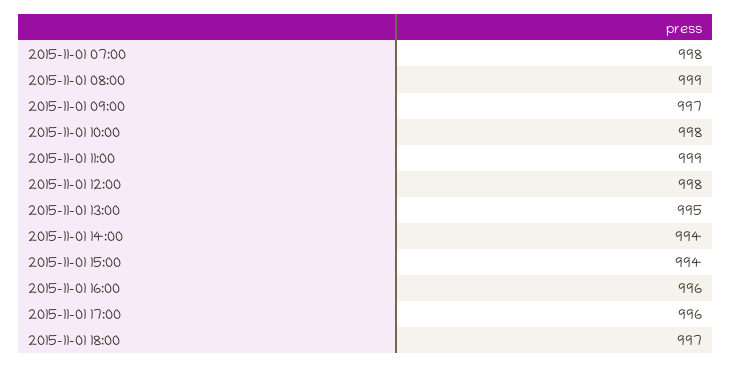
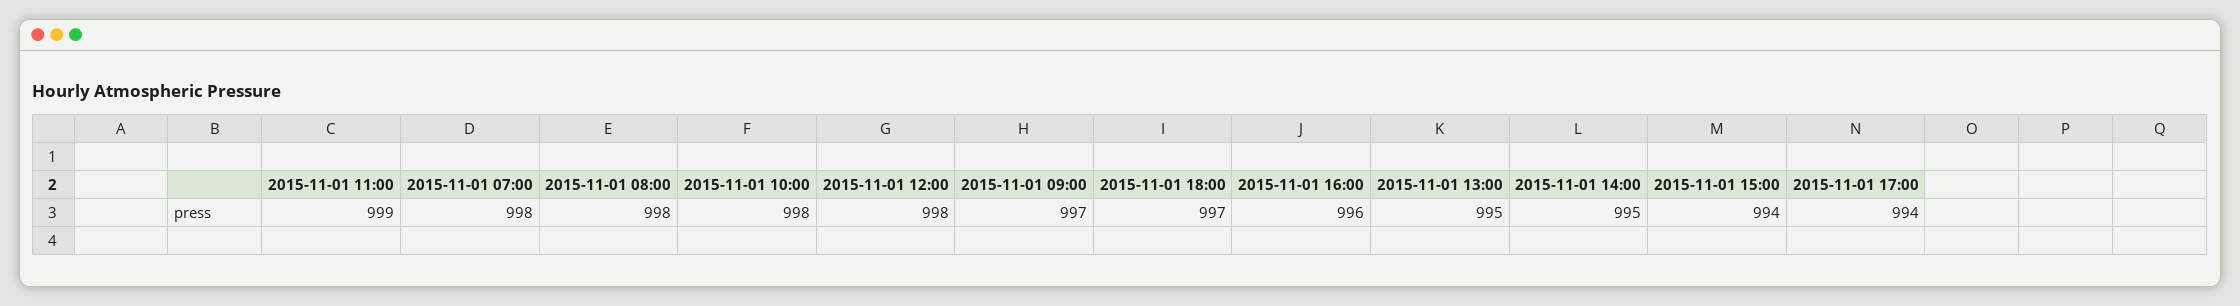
  {
    "2015-11-01 07:00": 998,
-   "2015-11-01 08:00": 999,
+   "2015-11-01 08:00": 998,
    "2015-11-01 09:00": 997,
    "2015-11-01 10:00": 998,
    "2015-11-01 11:00": 999,
    "2015-11-01 12:00": 998,
    "2015-11-01 13:00": 995,
-   "2015-11-01 14:00": 994,
+   "2015-11-01 14:00": 995,
    "2015-11-01 15:00": 994,
    "2015-11-01 16:00": 996,
-   "2015-11-01 17:00": 996,
+   "2015-11-01 17:00": 994,
    "2015-11-01 18:00": 997
  }

